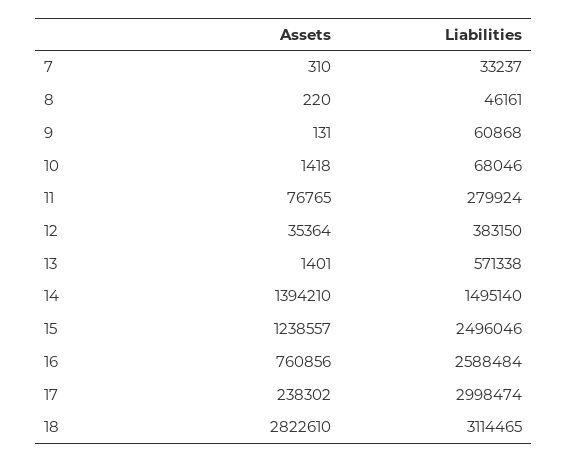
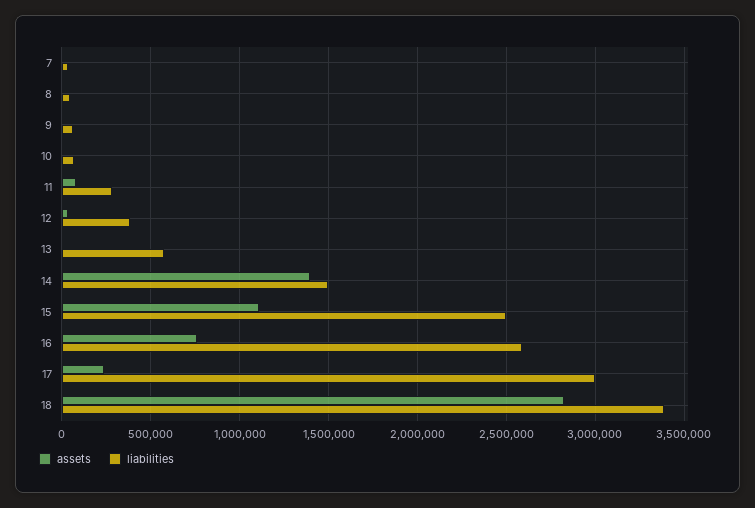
  {
    "Assets": {
      "7": 310,
      "8": 220,
      "9": 131,
      "10": 1418,
      "11": 76765,
      "12": 35364,
      "13": 1401,
      "14": 1394210,
-     "15": 1238557,
+     "15": 1100000,
      "16": 760856,
      "17": 238302,
      "18": 2822610
    },
    "Liabilities": {
      "7": 33237,
      "8": 46161,
      "9": 60868,
      "10": 68046,
      "11": 279924,
      "12": 383150,
      "13": 571338,
      "14": 1495140,
      "15": 2496046,
      "16": 2588484,
      "17": 2998474,
-     "18": 3114465
+     "18": 3400000
    }
  }

